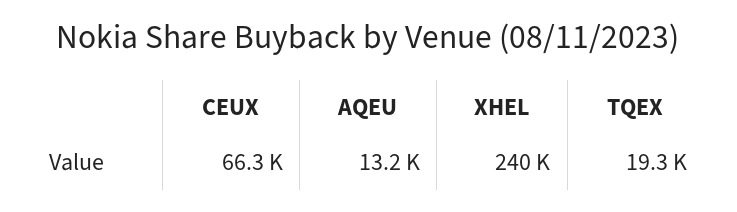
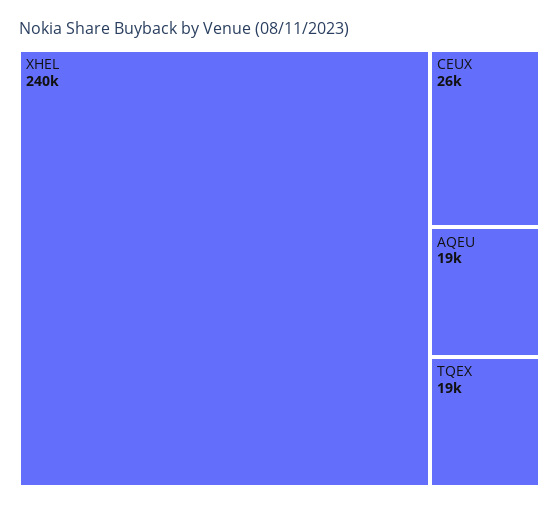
  {
-   "CEUX": 66300,
+   "CEUX": 26000,
-   "AQEU": 13200,
+   "AQEU": 19000,
    "XHEL": 240000,
    "TQEX": 19300
  }

